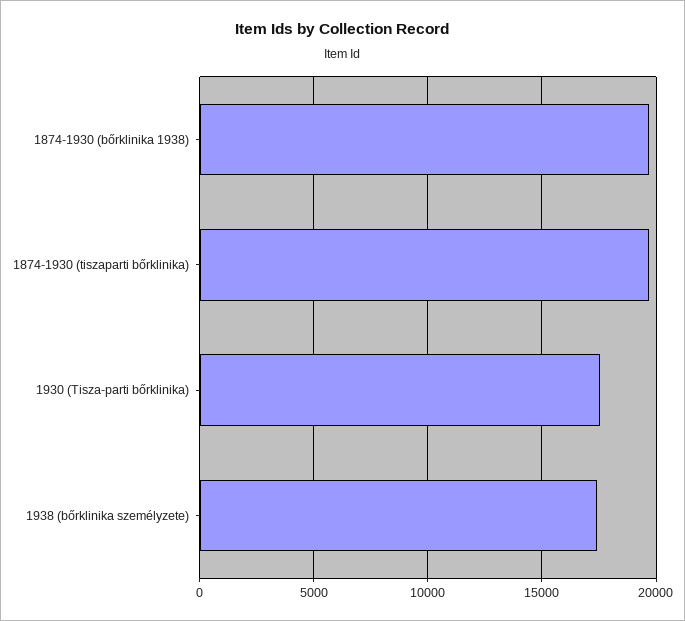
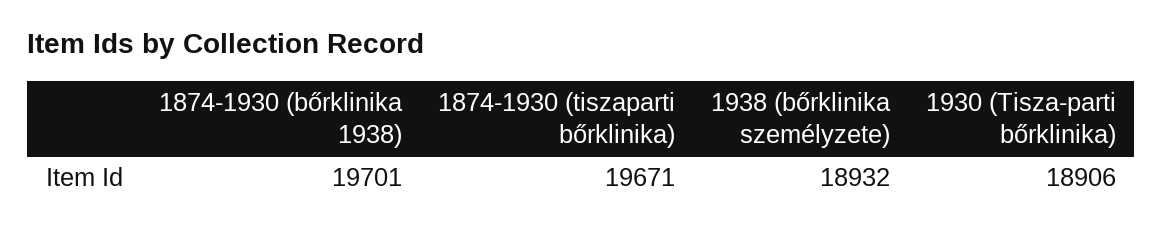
  {
    "1874-1930 (bőrklinika 1938)": 19701,
    "1874-1930 (tiszaparti bőrklinika)": 19671,
-   "1930 (Tisza-parti bőrklinika)": 17500,
+   "1930 (Tisza-parti bőrklinika)": 18906,
-   "1938 (bőrklinika személyzete)": 17500
+   "1938 (bőrklinika személyzete)": 18932
  }

